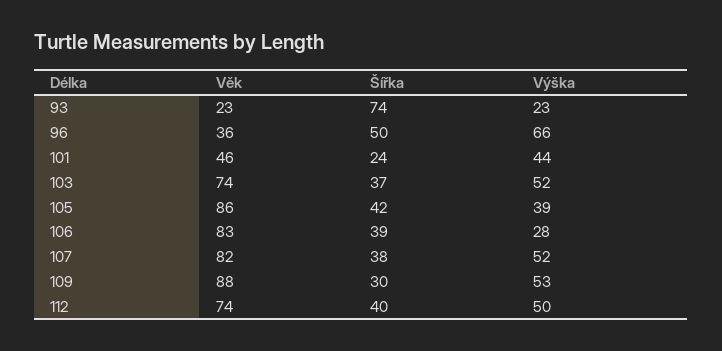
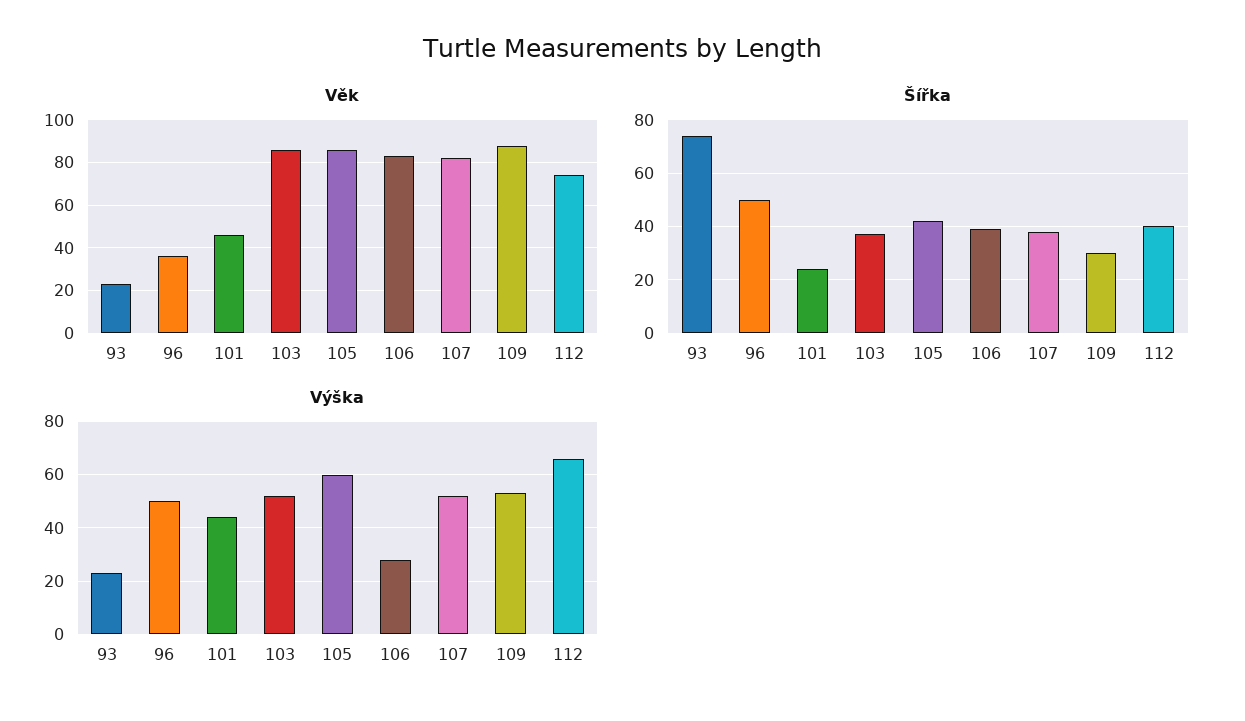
  {
    "Věk": {
      "93": 23,
      "96": 36,
      "101": 46,
-     "103": 74,
+     "103": 85,
      "105": 86,
      "106": 83,
      "107": 82,
      "109": 88,
      "112": 74
    },
    "Šířka": {
      "93": 74,
      "96": 50,
      "101": 24,
      "103": 37,
      "105": 42,
      "106": 39,
      "107": 38,
      "109": 30,
      "112": 40
    },
    "Výška": {
      "93": 23,
-     "96": 66,
+     "96": 50,
      "101": 44,
      "103": 52,
-     "105": 39,
+     "105": 60,
      "106": 28,
      "107": 52,
      "109": 53,
-     "112": 50
+     "112": 65
    }
  }

